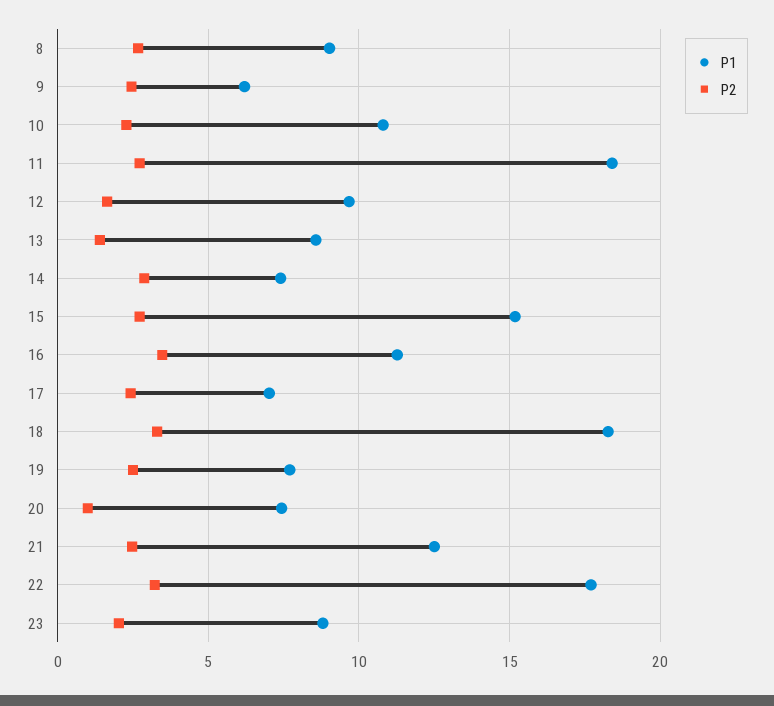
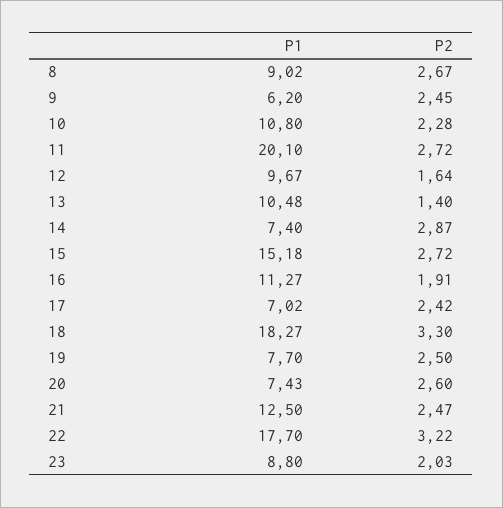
  {
    "P1": {
      "8": 9.02,
      "9": 6.2,
      "10": 10.8,
-     "11": 18.5,
+     "11": 20.1,
      "12": 9.67,
-     "13": 8.5,
+     "13": 10.48,
      "14": 7.4,
      "15": 15.18,
      "16": 11.27,
      "17": 7.02,
      "18": 18.27,
      "19": 7.7,
      "20": 7.43,
      "21": 12.5,
      "22": 17.7,
      "23": 8.8
    },
    "P2": {
      "8": 2.67,
      "9": 2.45,
      "10": 2.28,
      "11": 2.72,
      "12": 1.64,
      "13": 1.4,
      "14": 2.87,
      "15": 2.72,
-     "16": 3.5,
+     "16": 1.91,
      "17": 2.42,
      "18": 3.3,
      "19": 2.5,
-     "20": 1,
+     "20": 2.6,
      "21": 2.47,
      "22": 3.22,
      "23": 2.03
    }
  }

